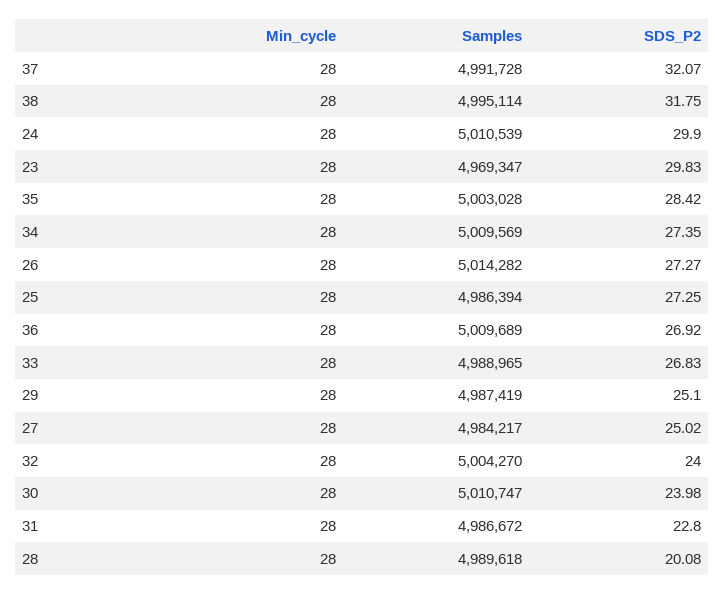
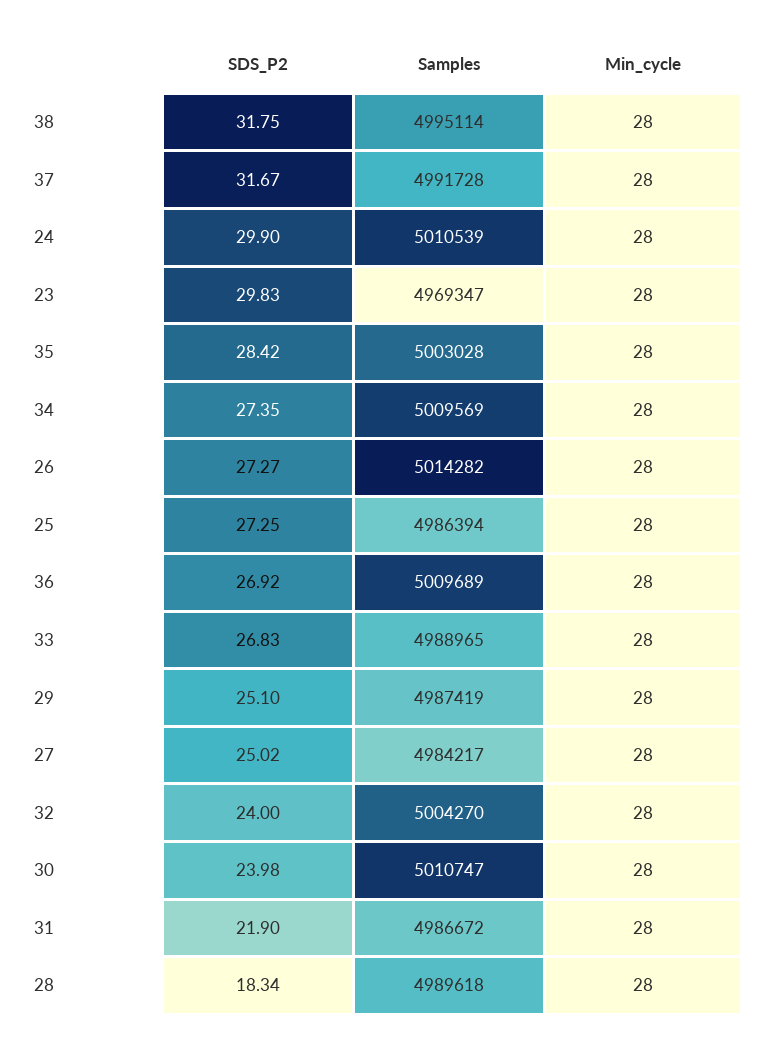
  {
    "Min_cycle": {
      "37": 28,
      "38": 28,
      "24": 28,
      "23": 28,
      "35": 28,
      "34": 28,
      "26": 28,
      "25": 28,
      "36": 28,
      "33": 28,
      "29": 28,
      "27": 28,
      "32": 28,
      "30": 28,
      "31": 28,
      "28": 28
    },
    "Samples": {
      "37": 4991728,
      "38": 4995114,
      "24": 5010539,
      "23": 4969347,
      "35": 5003028,
      "34": 5009569,
      "26": 5014282,
      "25": 4986394,
      "36": 5009689,
      "33": 4988965,
      "29": 4987419,
      "27": 4984217,
      "32": 5004270,
      "30": 5010747,
      "31": 4986672,
      "28": 4989618
    },
    "SDS_P2": {
-     "37": 32.07,
+     "37": 31.67,
      "38": 31.75,
      "24": 29.9,
      "23": 29.83,
      "35": 28.42,
      "34": 27.35,
      "26": 27.27,
      "25": 27.25,
      "36": 26.92,
      "33": 26.83,
      "29": 25.1,
      "27": 25.02,
      "32": 24,
      "30": 23.98,
-     "31": 22.8,
+     "31": 21.9,
-     "28": 20.08
+     "28": 18.34
    }
  }

